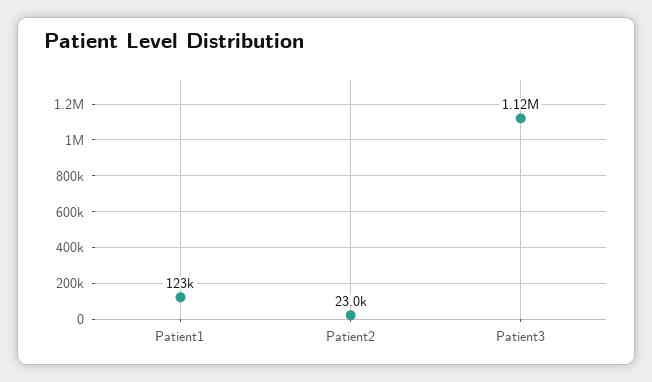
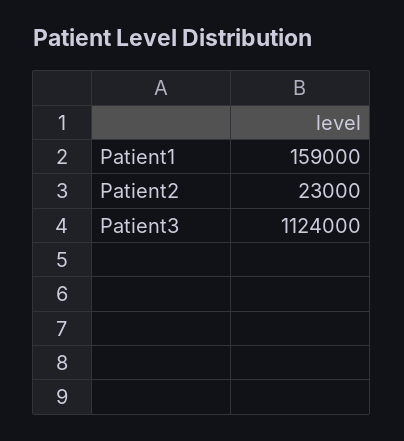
  {
-   "Patient1": 123000,
+   "Patient1": 159000,
    "Patient2": 23000,
    "Patient3": 1124000
  }

